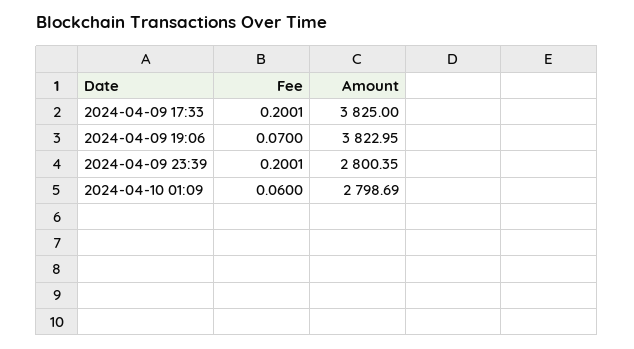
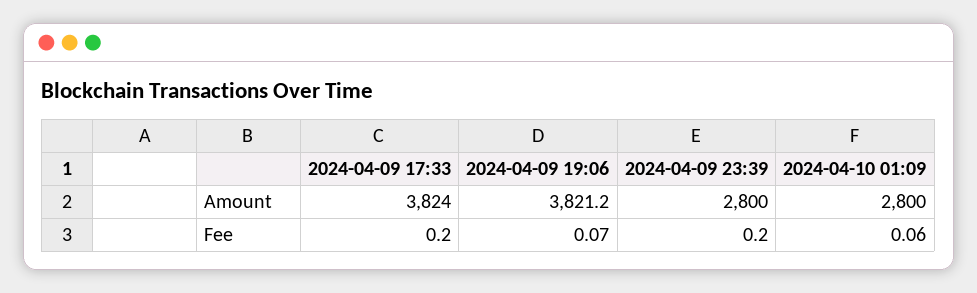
  {
    "Fee": {
      "2024-04-09 17:33": 0.2001,
      "2024-04-09 19:06": 0.07,
      "2024-04-09 23:39": 0.2001,
      "2024-04-10 01:09": 0.06
    },
    "Amount": {
-     "2024-04-09 17:33": 3825,
+     "2024-04-09 17:33": 3824,
-     "2024-04-09 19:06": 3822.95,
+     "2024-04-09 19:06": 3821.2,
-     "2024-04-09 23:39": 2800.35,
+     "2024-04-09 23:39": 2800,
-     "2024-04-10 01:09": 2798.69
+     "2024-04-10 01:09": 2800
    }
  }

